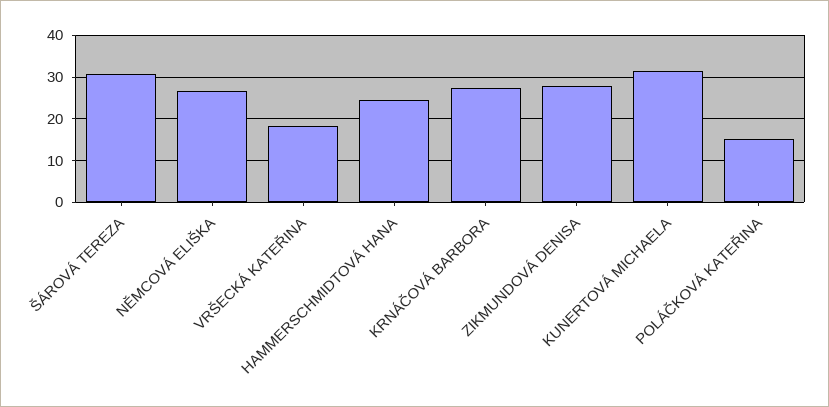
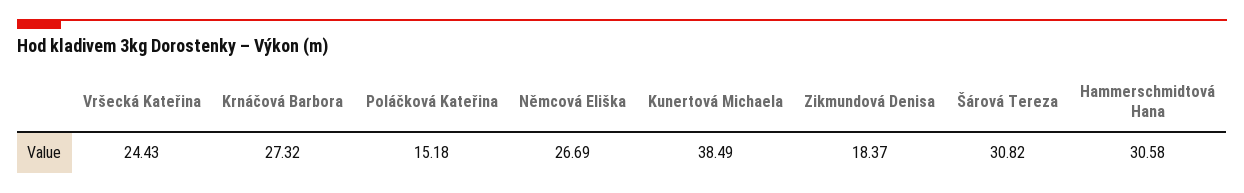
  {
    "ŠÁROVÁ TEREZA": 30.82,
    "NĚMCOVÁ ELIŠKA": 26.69,
-   "VRŠECKÁ KATEŘINA": 18,
+   "VRŠECKÁ KATEŘINA": 24.43,
-   "HAMMERSCHMIDTOVÁ HANA": 24,
+   "HAMMERSCHMIDTOVÁ HANA": 30.58,
    "KRNÁČOVÁ BARBORA": 27.32,
-   "ZIKMUNDOVÁ DENISA": 28,
+   "ZIKMUNDOVÁ DENISA": 18.37,
-   "KUNERTOVÁ MICHAELA": 32,
+   "KUNERTOVÁ MICHAELA": 38.49,
    "POLÁČKOVÁ KATEŘINA": 15.18
  }

